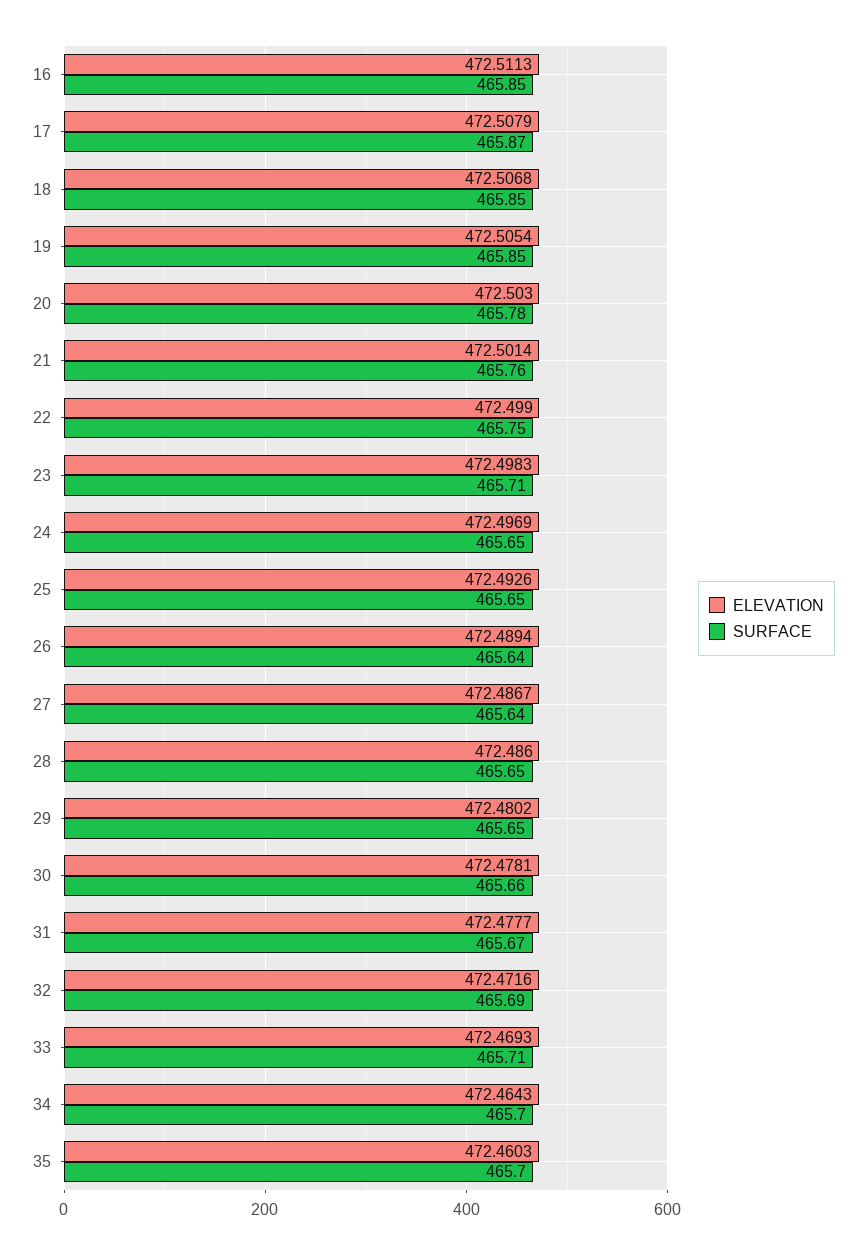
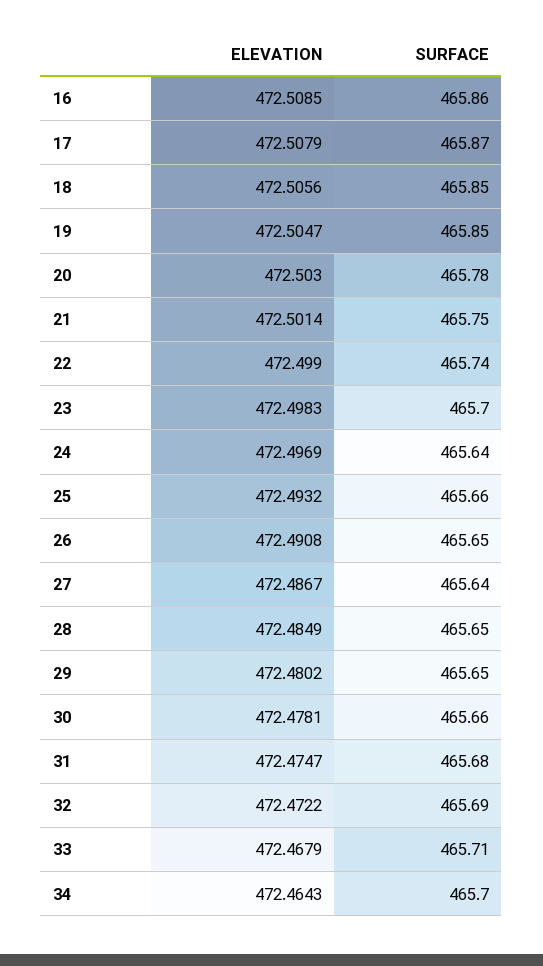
  {
    "ELEVATION": {
-     "16": 472.5113,
+     "16": 472.5085,
      "17": 472.5079,
-     "18": 472.5068,
+     "18": 472.5056,
-     "19": 472.5054,
+     "19": 472.5047,
      "20": 472.503,
      "21": 472.5014,
      "22": 472.499,
      "23": 472.4983,
      "24": 472.4969,
-     "25": 472.4926,
+     "25": 472.4932,
-     "26": 472.4894,
+     "26": 472.4908,
      "27": 472.4867,
-     "28": 472.486,
+     "28": 472.4849,
      "29": 472.4802,
      "30": 472.4781,
-     "31": 472.4777,
+     "31": 472.4747,
-     "32": 472.4716,
+     "32": 472.4722,
-     "33": 472.4693,
+     "33": 472.4679,
-     "34": 472.4643,
+     "34": 472.4643
-     "35": 472.4603
    },
    "SURFACE": {
-     "16": 465.85,
+     "16": 465.86,
      "17": 465.87,
      "18": 465.85,
      "19": 465.85,
      "20": 465.78,
-     "21": 465.76,
+     "21": 465.75,
-     "22": 465.75,
+     "22": 465.74,
-     "23": 465.71,
+     "23": 465.7,
-     "24": 465.65,
+     "24": 465.64,
-     "25": 465.65,
+     "25": 465.66,
-     "26": 465.64,
+     "26": 465.65,
      "27": 465.64,
      "28": 465.65,
      "29": 465.65,
      "30": 465.66,
-     "31": 465.67,
+     "31": 465.68,
      "32": 465.69,
      "33": 465.71,
-     "34": 465.7,
+     "34": 465.7
-     "35": 465.7
    }
  }

